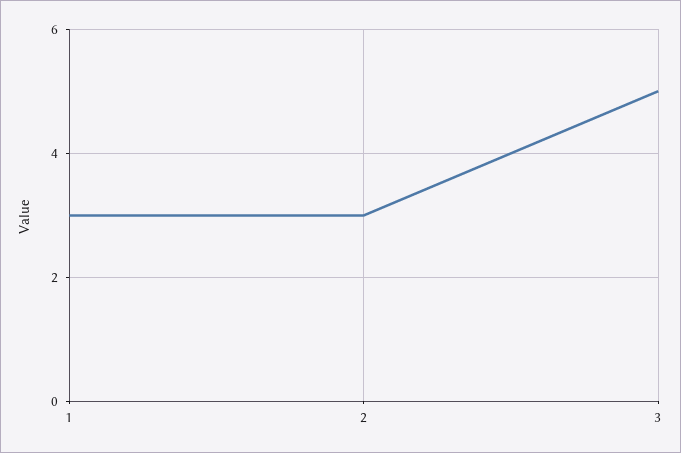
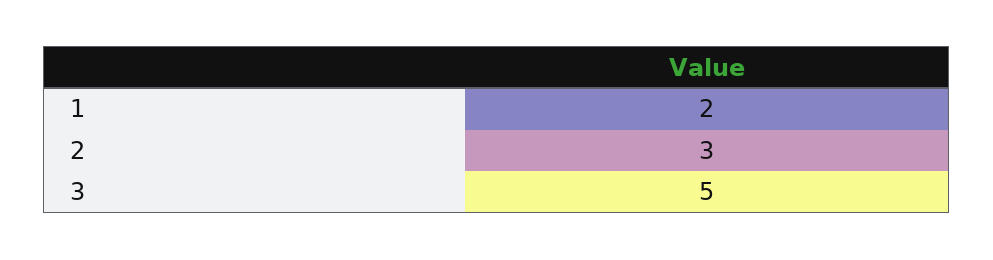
  {
-   "1": 3,
+   "1": 2,
    "2": 3,
    "3": 5
  }

